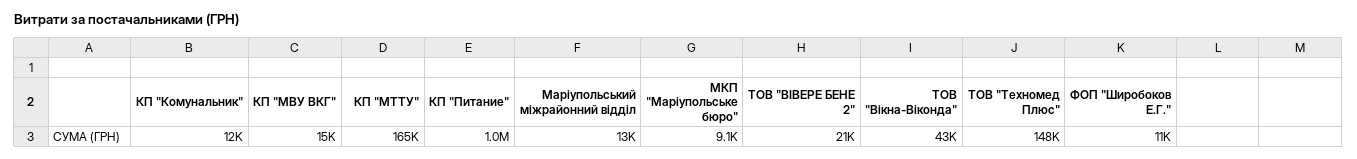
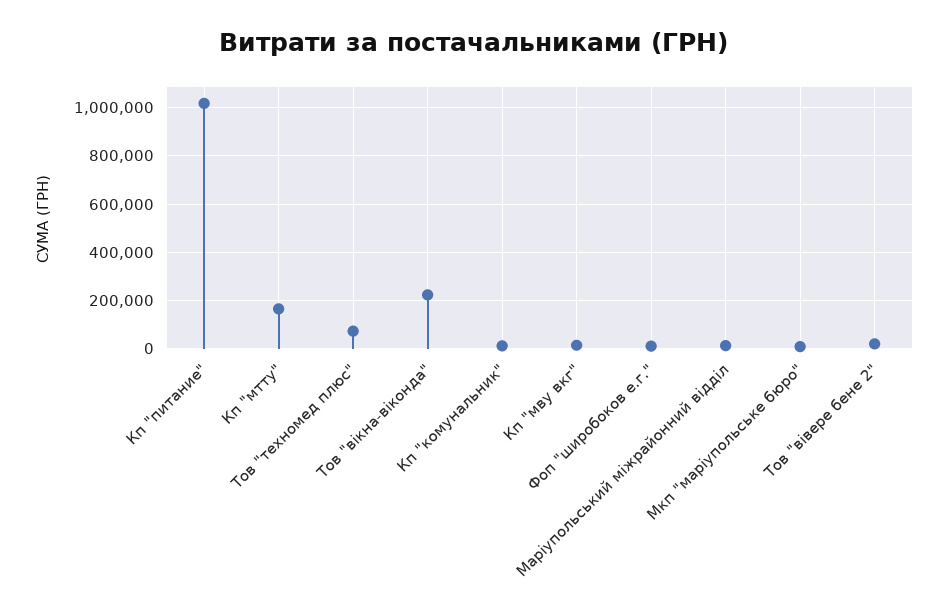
  {
    "КП \"Комунальник\"": 12000,
    "КП \"МВУ ВКГ\"": 15000,
    "КП \"МТТУ\"": 165000,
    "КП \"Питание\"": 1000000,
    "Маріупольський міжрайонний відділ": 13000,
    "МКП \"Маріупольське бюро\"": 9100,
    "ТОВ \"ВІВЕРЕ БЕНЕ 2\"": 21000,
-   "ТОВ \"Вікна-Віконда\"": 43000,
+   "ТОВ \"Вікна-Віконда\"": 225000,
-   "ТОВ \"Техномед Плюс\"": 148000,
+   "ТОВ \"Техномед Плюс\"": 75000,
    "ФОП \"Широбоков Е.Г.\"": 11000
  }

